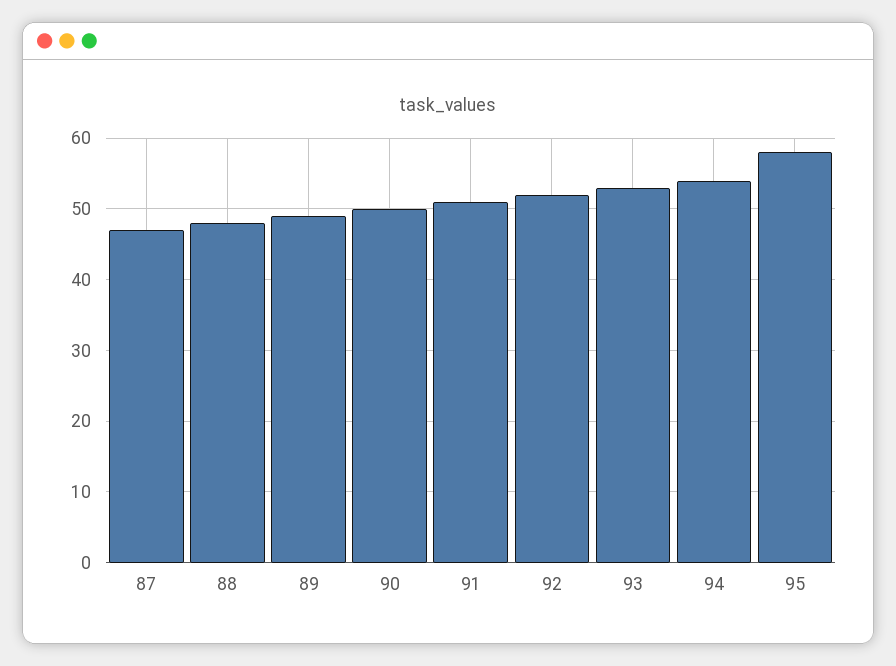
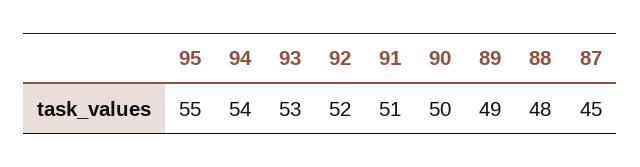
  {
-   "87": 47,
+   "87": 45,
    "88": 48,
    "89": 49,
    "90": 50,
    "91": 51,
    "92": 52,
    "93": 53,
    "94": 54,
-   "95": 58
+   "95": 55
  }

